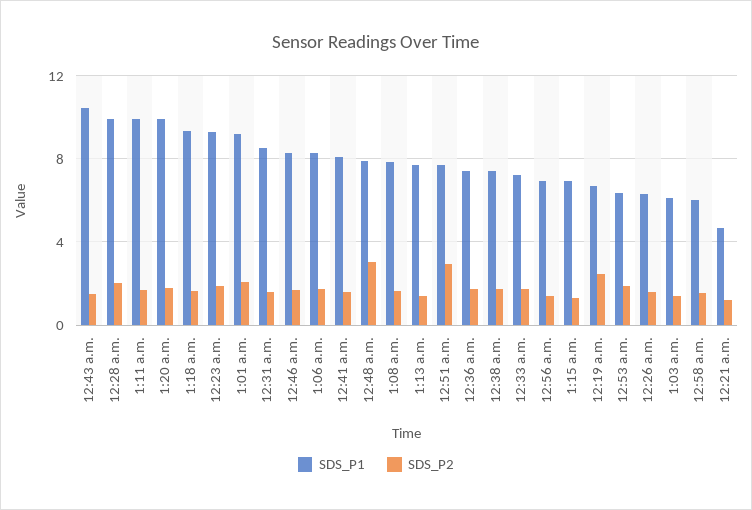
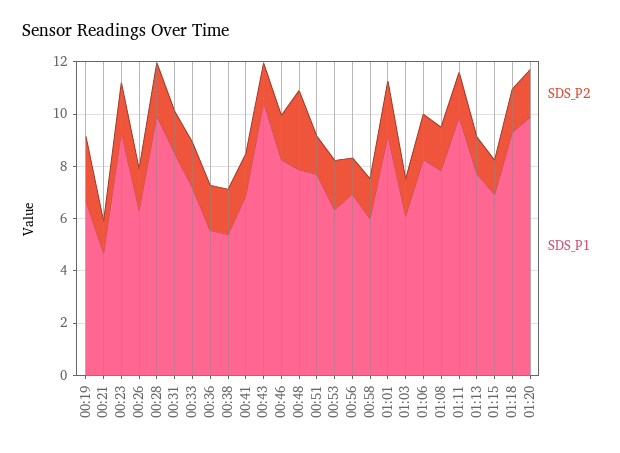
  {
    "SDS_P1": {
      "12:43 a.m.": 10.5,
      "12:28 a.m.": 10,
      "1:11 a.m.": 10,
      "1:20 a.m.": 10,
      "1:18 a.m.": 9.5,
      "12:23 a.m.": 9.5,
      "1:01 a.m.": 9,
      "12:31 a.m.": 8.5,
      "12:46 a.m.": 8.5,
      "1:06 a.m.": 8.5,
-     "12:41 a.m.": 8,
+     "12:41 a.m.": 7,
      "12:48 a.m.": 8,
      "1:08 a.m.": 8,
      "1:13 a.m.": 7.5,
      "12:51 a.m.": 7.5,
-     "12:36 a.m.": 7.5,
+     "12:36 a.m.": 5.5,
-     "12:38 a.m.": 7.5,
+     "12:38 a.m.": 5.5,
      "12:33 a.m.": 7,
      "12:56 a.m.": 7,
      "1:15 a.m.": 7,
      "12:19 a.m.": 6.5,
      "12:53 a.m.": 6.5,
      "12:26 a.m.": 6.5,
      "1:03 a.m.": 6,
      "12:58 a.m.": 6,
      "12:21 a.m.": 4.5
    },
    "SDS_P2": {
      "12:43 a.m.": 1.5,
      "12:28 a.m.": 2,
      "1:11 a.m.": 1.5,
      "1:20 a.m.": 2,
      "1:18 a.m.": 1.5,
      "12:23 a.m.": 2,
      "1:01 a.m.": 2,
      "12:31 a.m.": 1.5,
      "12:46 a.m.": 1.5,
      "1:06 a.m.": 1.5,
      "12:41 a.m.": 1.5,
      "12:48 a.m.": 3,
      "1:08 a.m.": 1.5,
      "1:13 a.m.": 1.5,
-     "12:51 a.m.": 3,
+     "12:51 a.m.": 1.5,
      "12:36 a.m.": 1.5,
      "12:38 a.m.": 1.5,
      "12:33 a.m.": 1.5,
      "12:56 a.m.": 1.5,
      "1:15 a.m.": 1.5,
      "12:19 a.m.": 2.5,
      "12:53 a.m.": 2,
      "12:26 a.m.": 1.5,
      "1:03 a.m.": 1.5,
      "12:58 a.m.": 1.5,
      "12:21 a.m.": 1
    }
  }

